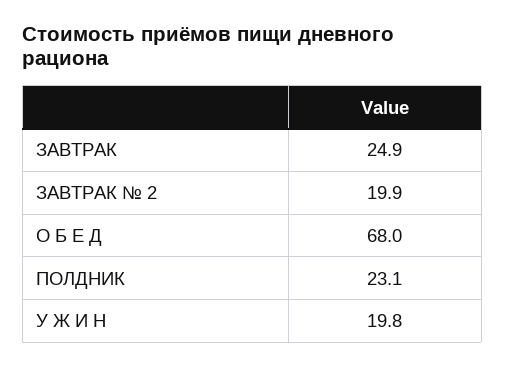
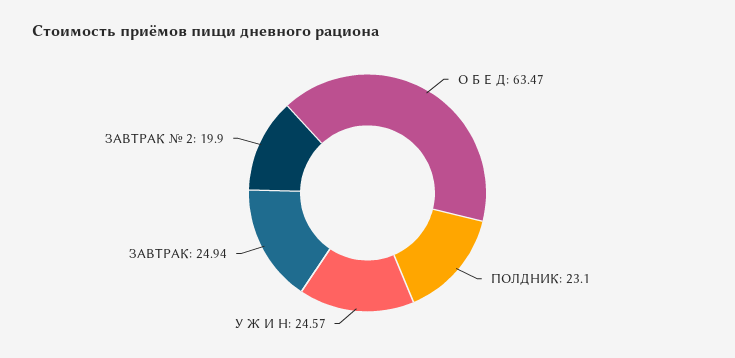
  {
    "ЗАВТРАК": 24.94,
    "ЗАВТРАК № 2": 19.9,
-   "О Б Е Д": 68,
+   "О Б Е Д": 63.47,
    "ПОЛДНИК": 23.1,
-   "У Ж И Н": 19.8
+   "У Ж И Н": 24.57
  }

